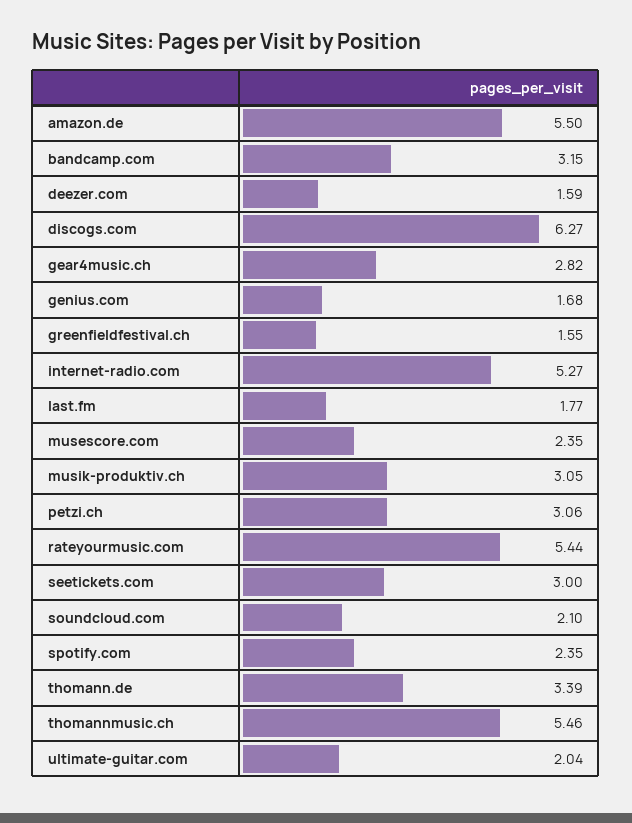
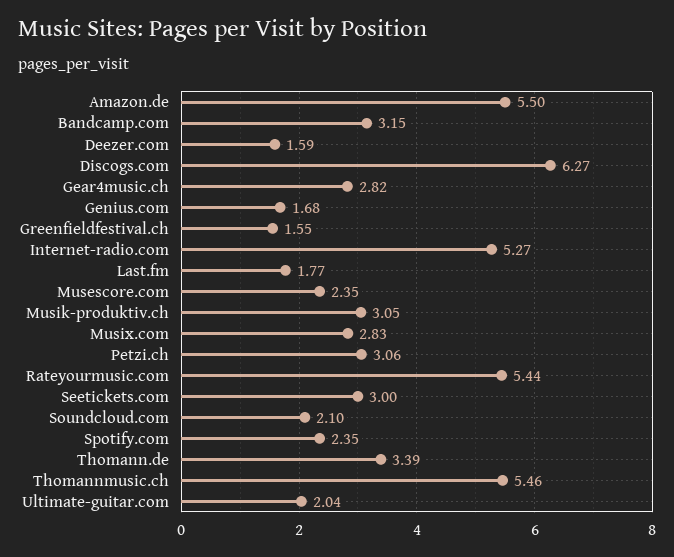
  {
    "amazon.de": 5.5,
    "bandcamp.com": 3.15,
    "deezer.com": 1.59,
    "discogs.com": 6.27,
    "gear4music.ch": 2.82,
    "genius.com": 1.68,
    "greenfieldfestival.ch": 1.55,
    "internet-radio.com": 5.27,
    "last.fm": 1.77,
    "musescore.com": 2.35,
    "musik-produktiv.ch": 3.05,
    "petzi.ch": 3.06,
    "rateyourmusic.com": 5.44,
    "seetickets.com": 3,
    "soundcloud.com": 2.1,
    "spotify.com": 2.35,
    "thomann.de": 3.39,
    "thomannmusic.ch": 5.46,
-   "ultimate-guitar.com": 2.04
+   "ultimate-guitar.com": 2.04,
+   "Musix.com": 2.83
  }

